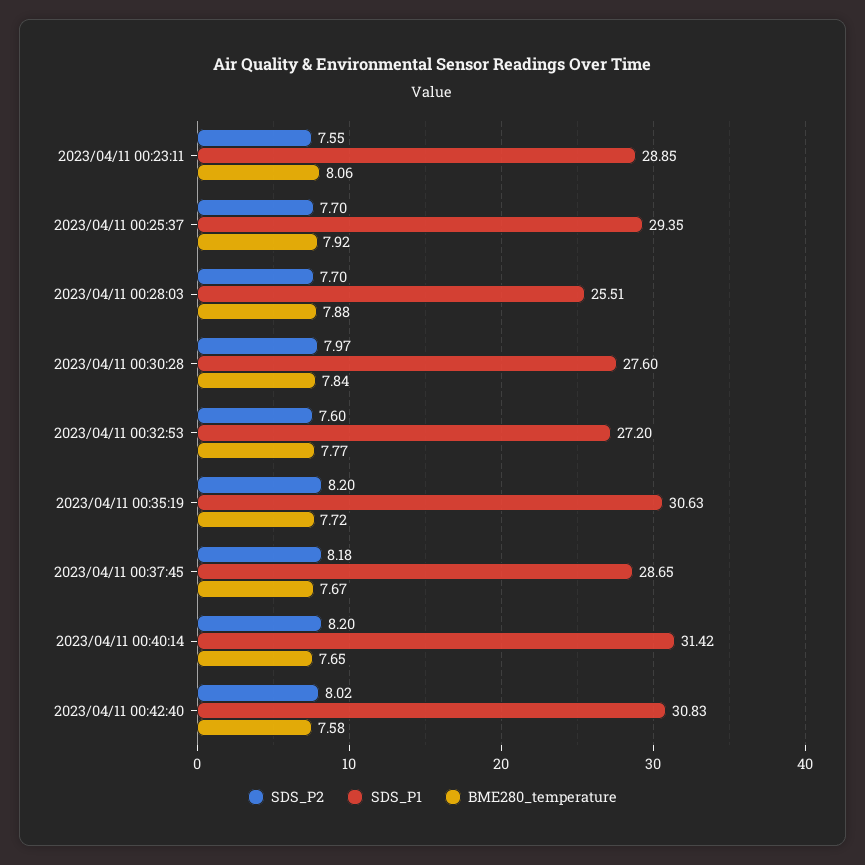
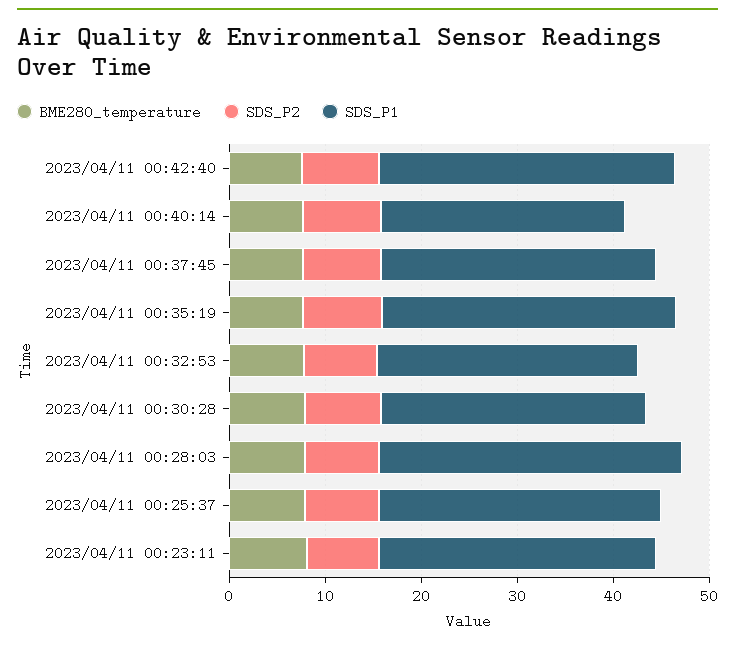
  {
    "SDS_P2": {
      "2023/04/11 00:23:11": 7.55,
      "2023/04/11 00:25:37": 7.7,
      "2023/04/11 00:28:03": 7.7,
      "2023/04/11 00:30:28": 7.97,
      "2023/04/11 00:32:53": 7.6,
      "2023/04/11 00:35:19": 8.2,
      "2023/04/11 00:37:45": 8.18,
      "2023/04/11 00:40:14": 8.2,
      "2023/04/11 00:42:40": 8.02
    },
    "SDS_P1": {
      "2023/04/11 00:23:11": 28.85,
      "2023/04/11 00:25:37": 29.35,
-     "2023/04/11 00:28:03": 25.51,
+     "2023/04/11 00:28:03": 32,
      "2023/04/11 00:30:28": 27.6,
      "2023/04/11 00:32:53": 27.2,
      "2023/04/11 00:35:19": 30.63,
      "2023/04/11 00:37:45": 28.65,
-     "2023/04/11 00:40:14": 31.42,
+     "2023/04/11 00:40:14": 26,
      "2023/04/11 00:42:40": 30.83
    },
    "BME280_temperature": {
      "2023/04/11 00:23:11": 8.06,
      "2023/04/11 00:25:37": 7.92,
      "2023/04/11 00:28:03": 7.88,
      "2023/04/11 00:30:28": 7.84,
      "2023/04/11 00:32:53": 7.77,
      "2023/04/11 00:35:19": 7.72,
      "2023/04/11 00:37:45": 7.67,
      "2023/04/11 00:40:14": 7.65,
      "2023/04/11 00:42:40": 7.58
    }
  }

